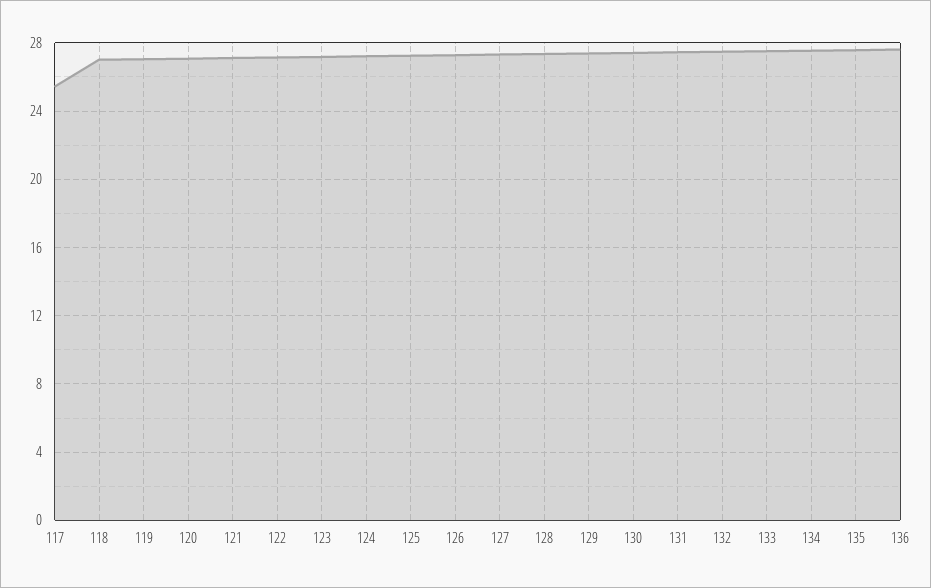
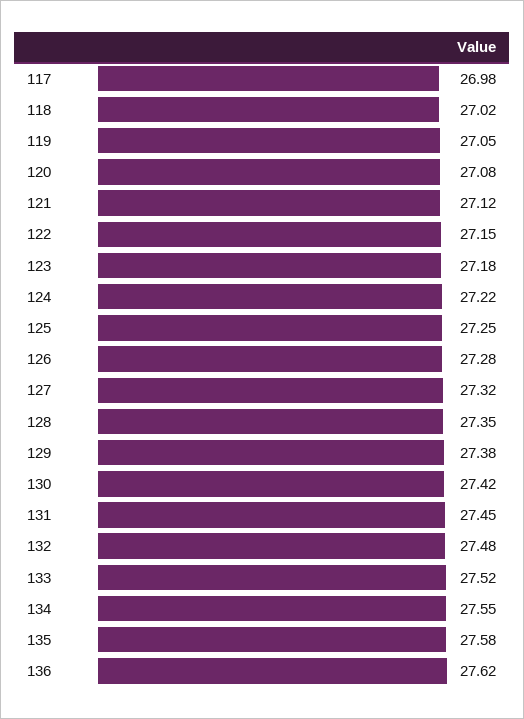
  {
-   "117": 25.5,
+   "117": 26.98,
    "118": 27.02,
    "119": 27.05,
    "120": 27.08,
    "121": 27.12,
    "122": 27.15,
    "123": 27.18,
    "124": 27.22,
    "125": 27.25,
    "126": 27.28,
    "127": 27.32,
    "128": 27.35,
    "129": 27.38,
    "130": 27.42,
    "131": 27.45,
    "132": 27.48,
    "133": 27.52,
    "134": 27.55,
    "135": 27.58,
    "136": 27.62
  }

